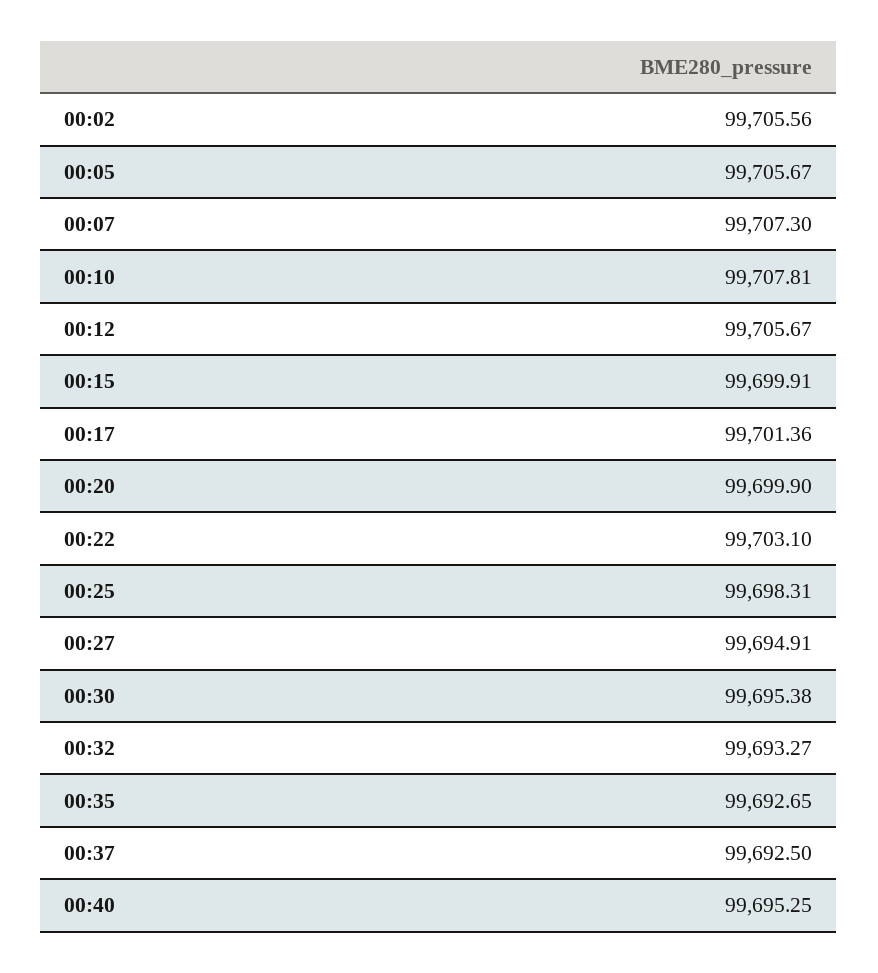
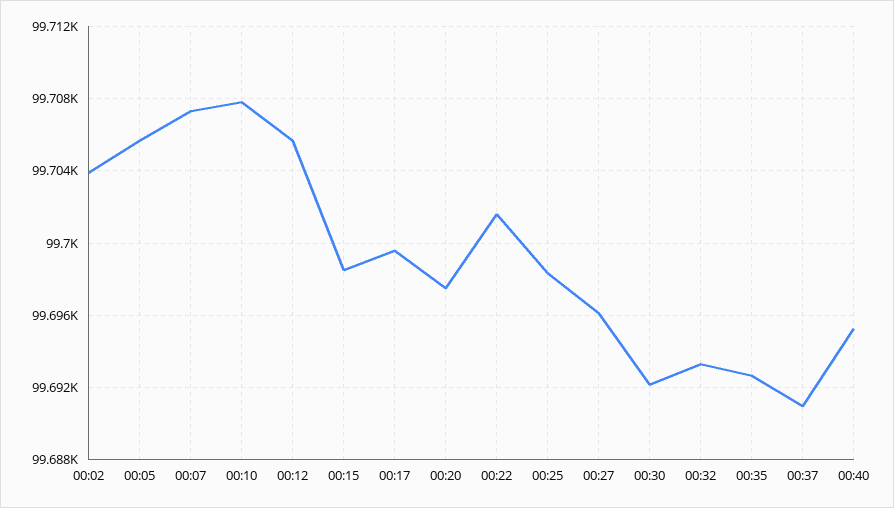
  {
-   "00:02": 99705.56,
+   "00:02": 99704,
    "00:05": 99705.67,
    "00:07": 99707.3,
    "00:10": 99707.81,
    "00:12": 99705.67,
-   "00:15": 99699.91,
+   "00:15": 99698.5,
-   "00:17": 99701.36,
+   "00:17": 99699.5,
-   "00:20": 99699.9,
+   "00:20": 99697.5,
-   "00:22": 99703.1,
+   "00:22": 99701.5,
    "00:25": 99698.31,
-   "00:27": 99694.91,
+   "00:27": 99696,
-   "00:30": 99695.38,
+   "00:30": 99692,
    "00:32": 99693.27,
    "00:35": 99692.65,
-   "00:37": 99692.5,
+   "00:37": 99691,
    "00:40": 99695.25
  }

